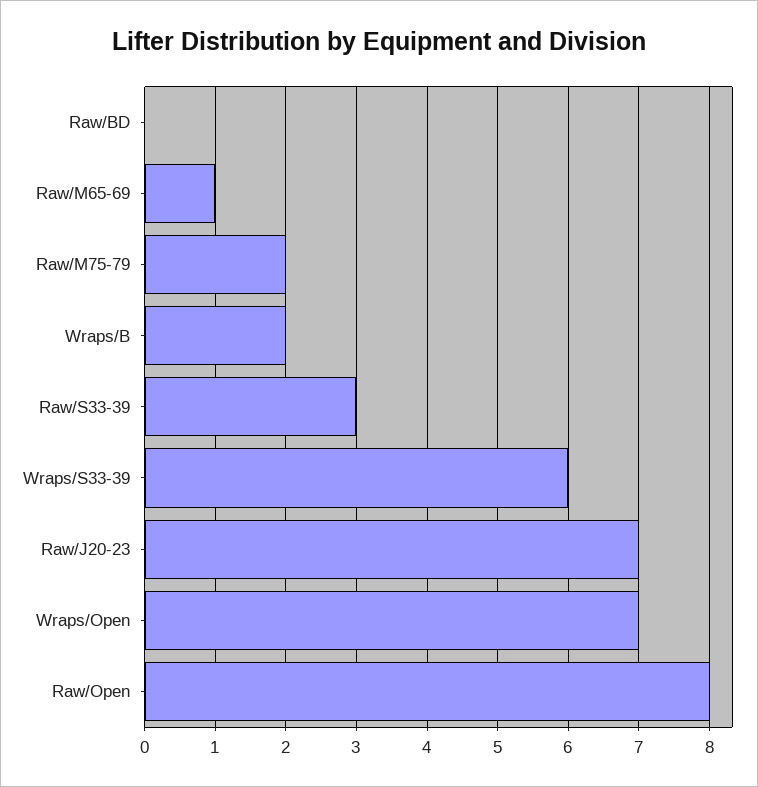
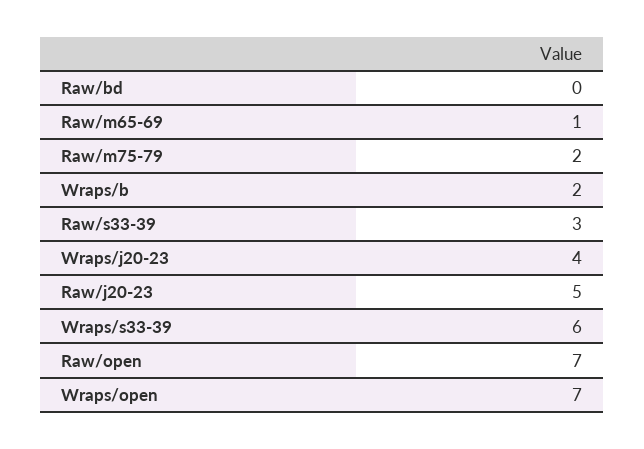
  {
    "Raw/BD": 0,
    "Raw/M65-69": 1,
    "Raw/M75-79": 2,
    "Wraps/B": 2,
    "Raw/S33-39": 3,
    "Wraps/S33-39": 6,
-   "Raw/J20-23": 7,
+   "Raw/J20-23": 5,
    "Wraps/Open": 7,
-   "Raw/Open": 8
+   "Raw/Open": 7,
+   "Wraps/j20-23": 4
  }

